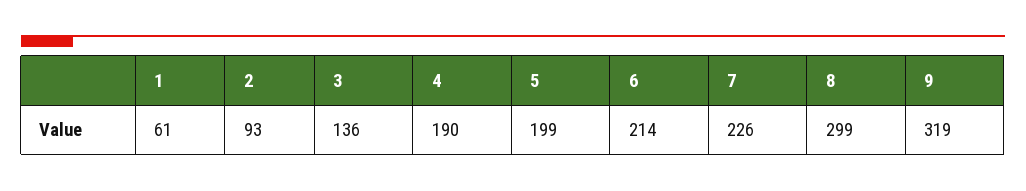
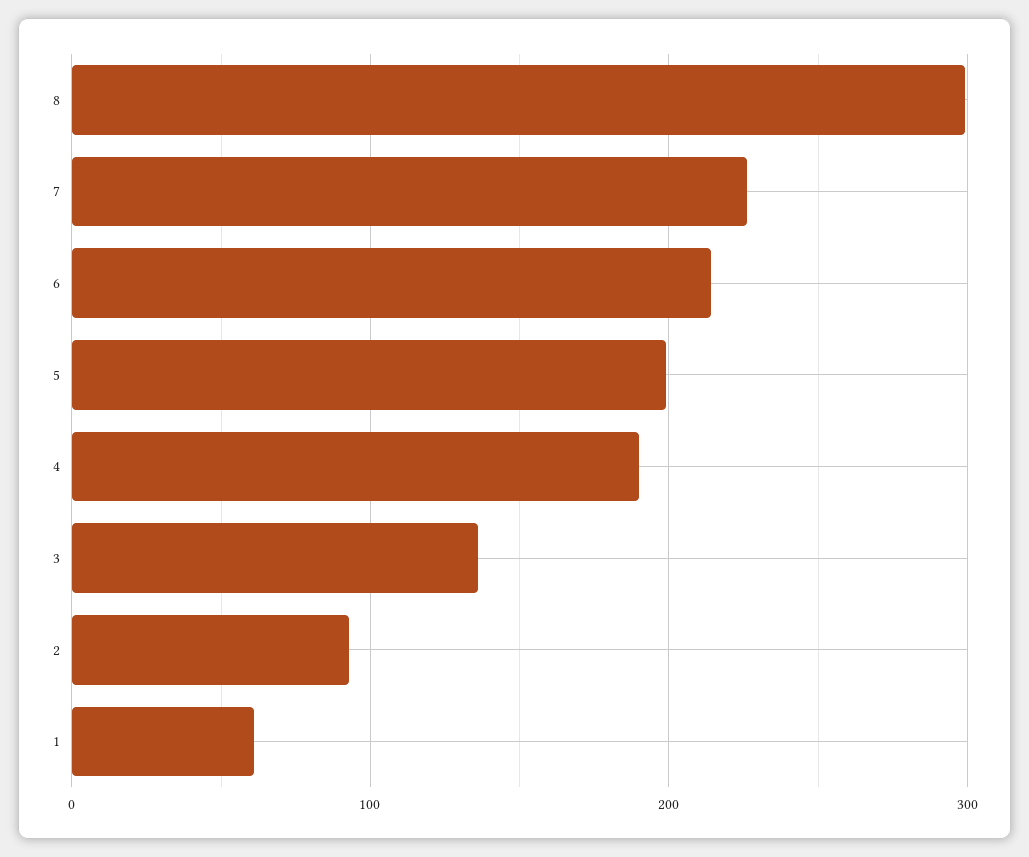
  {
    "1": 61,
    "2": 93,
    "3": 136,
    "4": 190,
    "5": 199,
    "6": 214,
    "7": 226,
-   "8": 299,
+   "8": 299
-   "9": 319
  }

